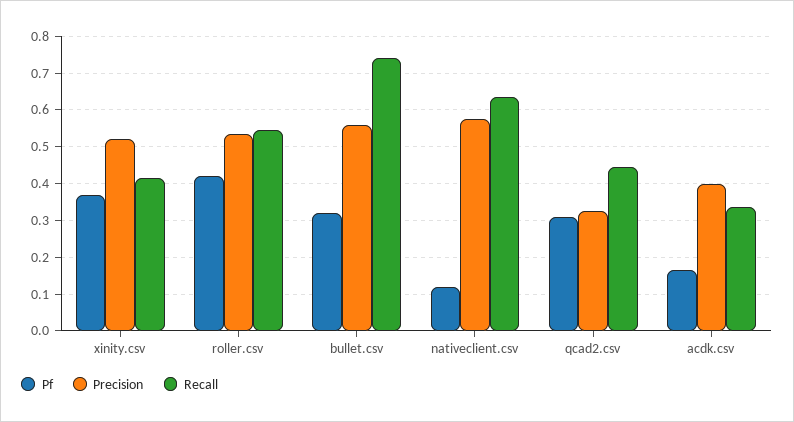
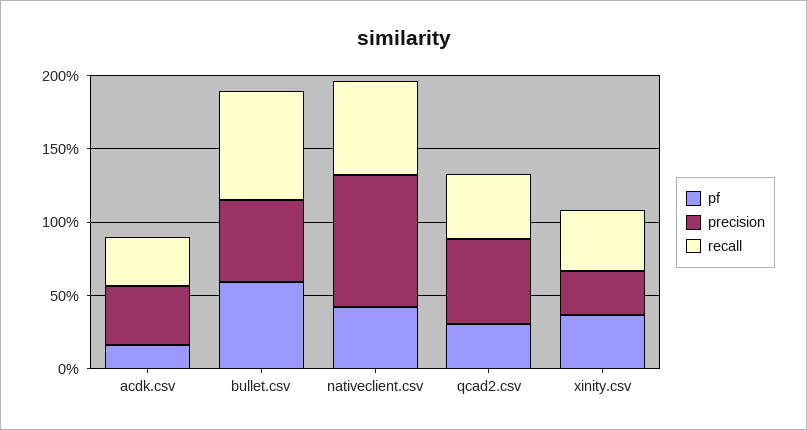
  {
    "Pf": {
      "xinity.csv": 0.38,
-     "roller.csv": 0.42,
-     "bullet.csv": 0.32,
+     "bullet.csv": 0.6,
-     "nativeclient.csv": 0.12,
+     "nativeclient.csv": 0.4,
      "qcad2.csv": 0.32,
      "acdk.csv": 0.16
    },
    "Precision": {
-     "xinity.csv": 0.52,
+     "xinity.csv": 0.3,
-     "roller.csv": 0.54,
      "bullet.csv": 0.56,
-     "nativeclient.csv": 0.58,
+     "nativeclient.csv": 0.9,
-     "qcad2.csv": 0.32,
+     "qcad2.csv": 0.6,
      "acdk.csv": 0.4
    },
    "Recall": {
      "xinity.csv": 0.42,
-     "roller.csv": 0.54,
      "bullet.csv": 0.74,
      "nativeclient.csv": 0.64,
      "qcad2.csv": 0.44,
      "acdk.csv": 0.34
    }
  }

